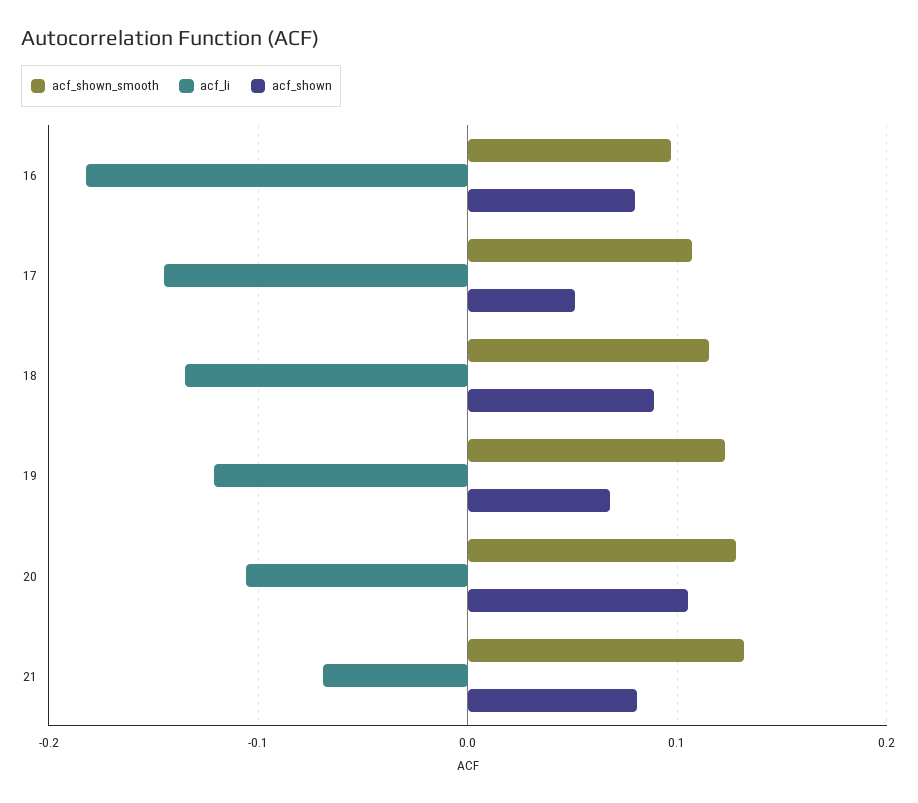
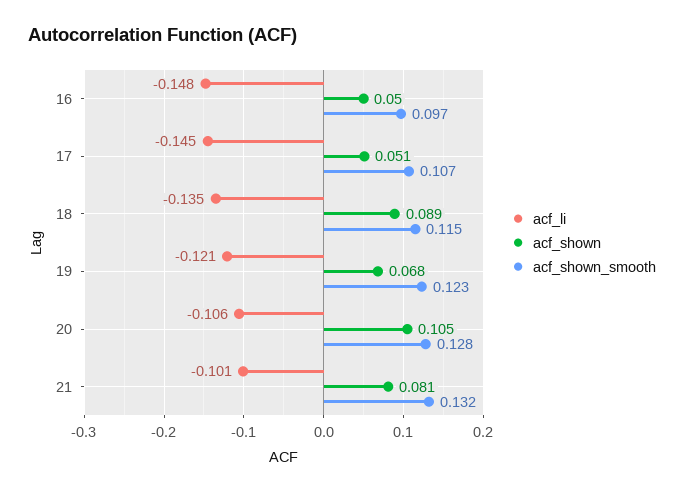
  {
    "acf_shown_smooth": {
      "16": 0.097,
      "17": 0.107,
      "18": 0.115,
      "19": 0.123,
      "20": 0.128,
      "21": 0.132
    },
    "acf_li": {
-     "16": -0.18,
+     "16": -0.148,
      "17": -0.145,
      "18": -0.135,
      "19": -0.121,
      "20": -0.106,
-     "21": -0.07
+     "21": -0.101
    },
    "acf_shown": {
-     "16": 0.08,
+     "16": 0.05,
      "17": 0.051,
      "18": 0.089,
      "19": 0.068,
      "20": 0.105,
      "21": 0.081
    }
  }

